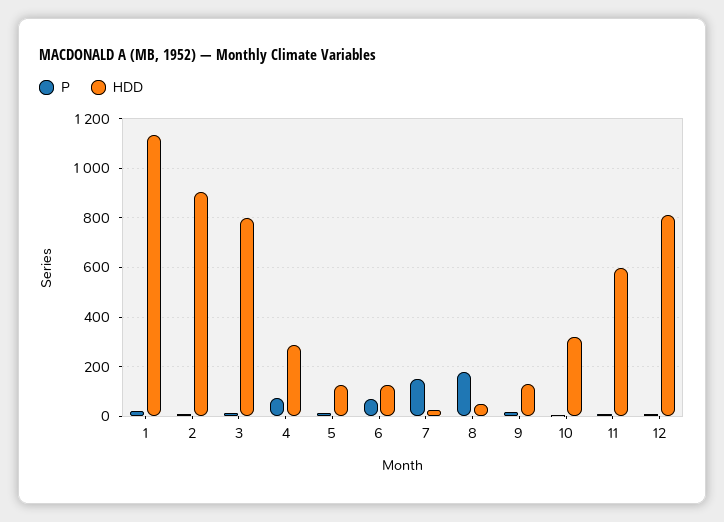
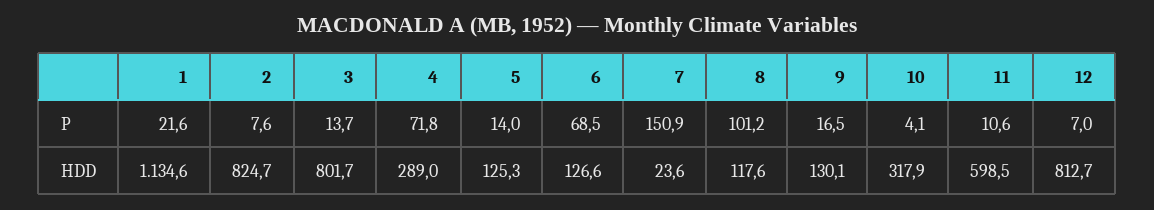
  {
    "P": {
      "1": 21.6,
      "2": 7.6,
      "3": 13.7,
      "4": 71.8,
      "5": 14,
      "6": 68.5,
      "7": 150.9,
-     "8": 175,
+     "8": 101.2,
      "9": 16.5,
      "10": 4.1,
      "11": 10.6,
      "12": 7
    },
    "HDD": {
      "1": 1134.6,
-     "2": 900,
+     "2": 824.7,
      "3": 801.7,
      "4": 289,
      "5": 125.3,
      "6": 126.6,
      "7": 23.6,
-     "8": 50,
+     "8": 117.6,
      "9": 130.1,
      "10": 317.9,
      "11": 598.5,
      "12": 812.7
    }
  }

